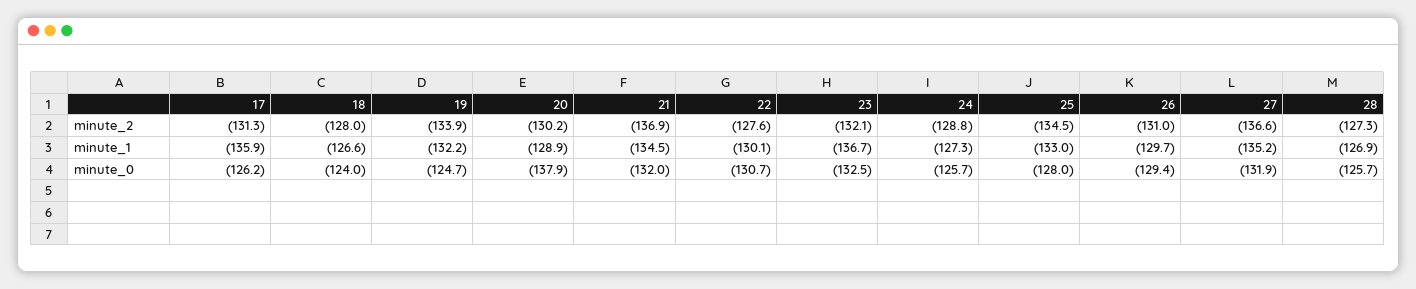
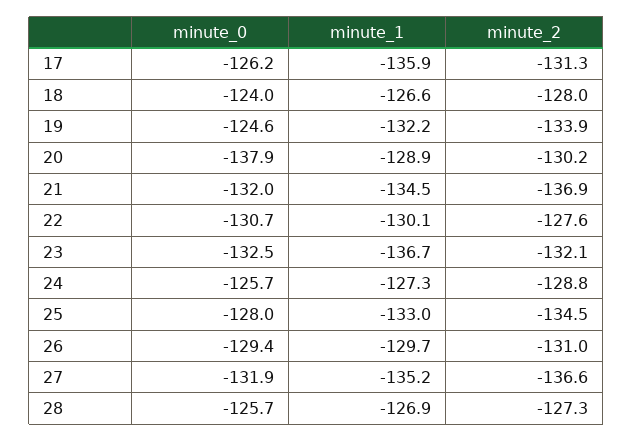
  {
    "17": {
      "minute_2": -131.3,
      "minute_1": -135.9,
      "minute_0": -126.2
    },
    "18": {
      "minute_2": -128,
      "minute_1": -126.6,
      "minute_0": -124
    },
    "19": {
      "minute_2": -133.9,
      "minute_1": -132.2,
-     "minute_0": -124.7
+     "minute_0": -124.6
    },
    "20": {
      "minute_2": -130.2,
      "minute_1": -128.9,
      "minute_0": -137.9
    },
    "21": {
      "minute_2": -136.9,
      "minute_1": -134.5,
      "minute_0": -132
    },
    "22": {
      "minute_2": -127.6,
      "minute_1": -130.1,
      "minute_0": -130.7
    },
    "23": {
      "minute_2": -132.1,
      "minute_1": -136.7,
      "minute_0": -132.5
    },
    "24": {
      "minute_2": -128.8,
      "minute_1": -127.3,
      "minute_0": -125.7
    },
    "25": {
      "minute_2": -134.5,
      "minute_1": -133,
      "minute_0": -128
    },
    "26": {
      "minute_2": -131,
      "minute_1": -129.7,
      "minute_0": -129.4
    },
    "27": {
      "minute_2": -136.6,
      "minute_1": -135.2,
      "minute_0": -131.9
    },
    "28": {
      "minute_2": -127.3,
      "minute_1": -126.9,
      "minute_0": -125.7
    }
  }

